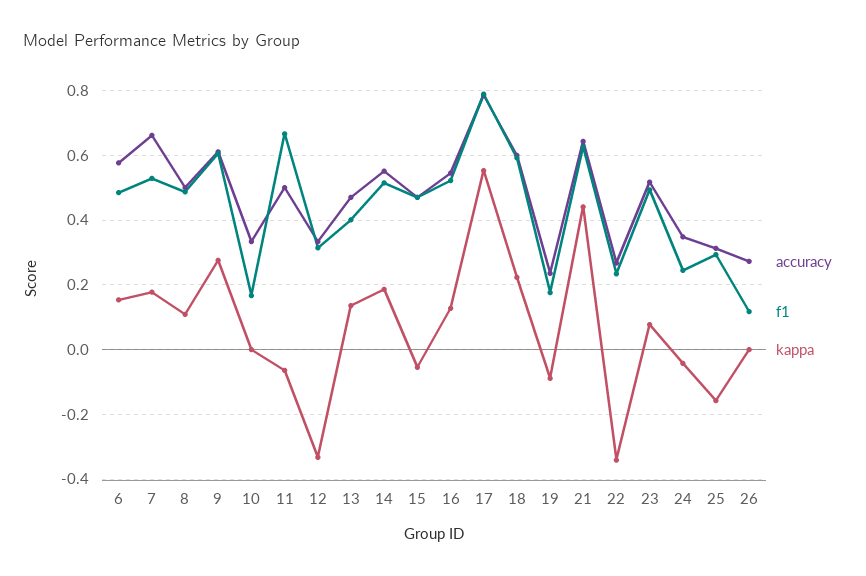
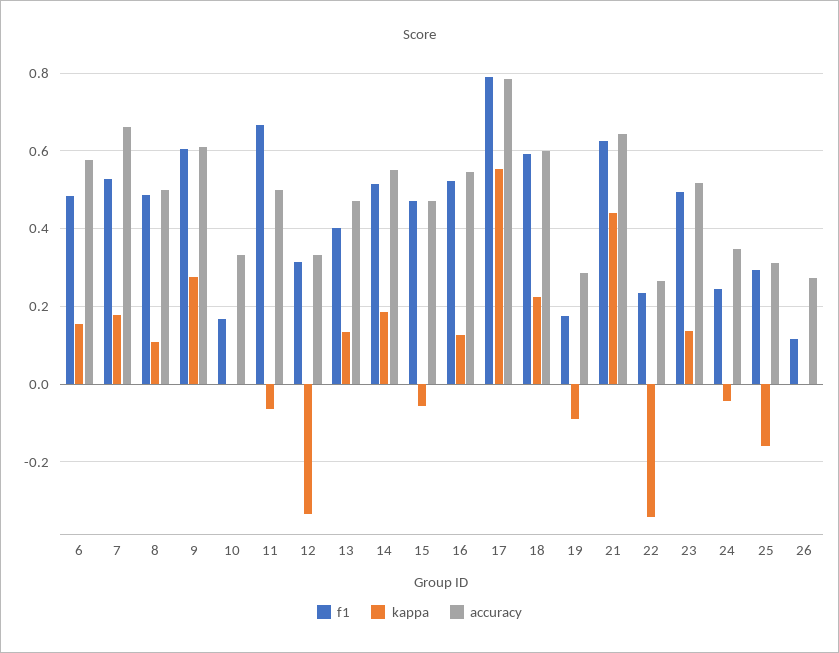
  {
    "accuracy": {
      "6": 0.58,
      "7": 0.66,
      "8": 0.5,
      "9": 0.62,
      "10": 0.34,
      "11": 0.5,
      "12": 0.34,
      "13": 0.48,
      "14": 0.56,
      "15": 0.48,
      "16": 0.54,
      "17": 0.78,
      "18": 0.6,
-     "19": 0.24,
+     "19": 0.28,
      "21": 0.64,
      "22": 0.26,
      "23": 0.52,
      "24": 0.34,
      "25": 0.32,
      "26": 0.28
    },
    "f1": {
      "6": 0.48,
      "7": 0.52,
      "8": 0.48,
      "9": 0.6,
      "10": 0.16,
      "11": 0.66,
      "12": 0.32,
      "13": 0.4,
      "14": 0.52,
      "15": 0.48,
      "16": 0.52,
      "17": 0.78,
      "18": 0.6,
      "19": 0.18,
      "21": 0.62,
      "22": 0.24,
      "23": 0.5,
      "24": 0.24,
      "25": 0.3,
      "26": 0.12
    },
    "kappa": {
      "6": 0.16,
      "7": 0.18,
      "8": 0.1,
      "9": 0.28,
      "10": 0,
      "11": -0.06,
      "12": -0.34,
      "13": 0.14,
      "14": 0.18,
      "15": -0.06,
      "16": 0.12,
      "17": 0.56,
      "18": 0.22,
      "19": -0.08,
      "21": 0.44,
      "22": -0.34,
-     "23": 0.08,
+     "23": 0.14,
      "24": -0.04,
      "25": -0.16,
      "26": 0
    }
  }

